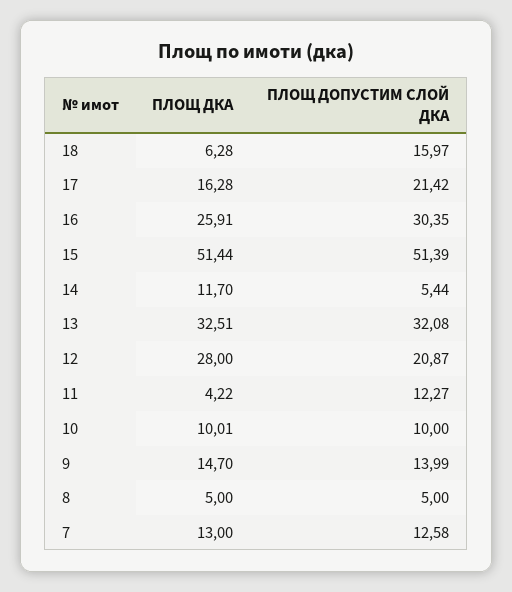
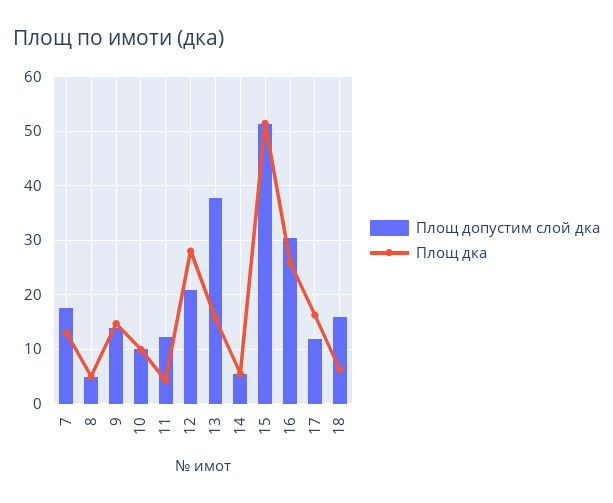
  {
    "ПЛОЩ ДКА": {
      "18": 6.28,
      "17": 16.28,
      "16": 25.91,
      "15": 51.44,
-     "14": 11.7,
+     "14": 6,
-     "13": 32.51,
+     "13": 16,
      "12": 28,
      "11": 4.22,
      "10": 10.01,
      "9": 14.7,
      "8": 5,
      "7": 13
    },
    "ПЛОЩ ДОПУСТИМ СЛОЙ ДКА": {
      "18": 15.97,
-     "17": 21.42,
+     "17": 12,
      "16": 30.35,
      "15": 51.39,
      "14": 5.44,
-     "13": 32.08,
+     "13": 38,
      "12": 20.87,
      "11": 12.27,
      "10": 10,
      "9": 13.99,
      "8": 5,
-     "7": 12.58
+     "7": 18
    }
  }

